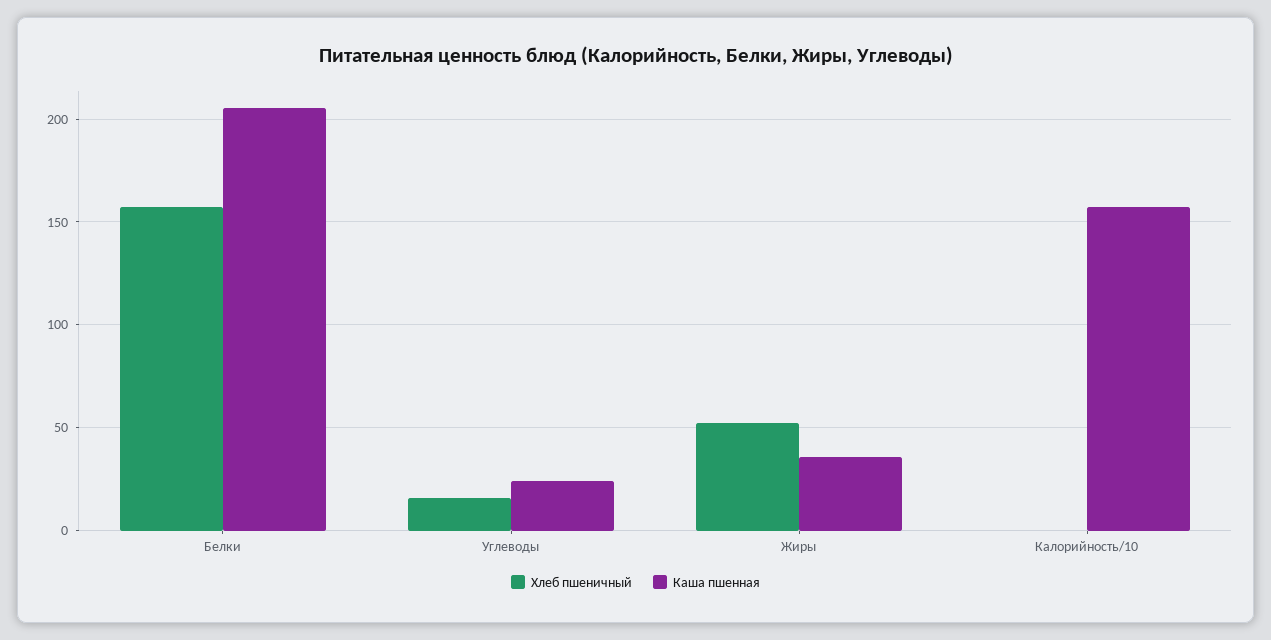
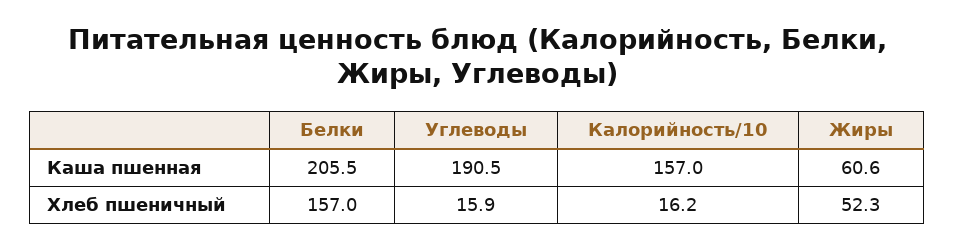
  {
    "Хлеб пшеничный": {
      "Белки": 157,
      "Углеводы": 15.9,
      "Жиры": 52.3,
-     "Калорийность/10": 0
+     "Калорийность/10": 16.2
    },
    "Каша пшенная": {
      "Белки": 205.5,
-     "Углеводы": 25,
+     "Углеводы": 190.5,
-     "Жиры": 35,
+     "Жиры": 60.6,
      "Калорийность/10": 157
    }
  }

